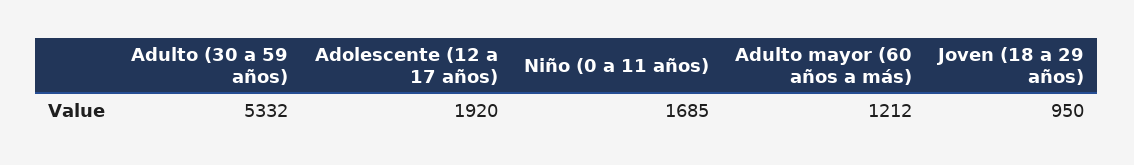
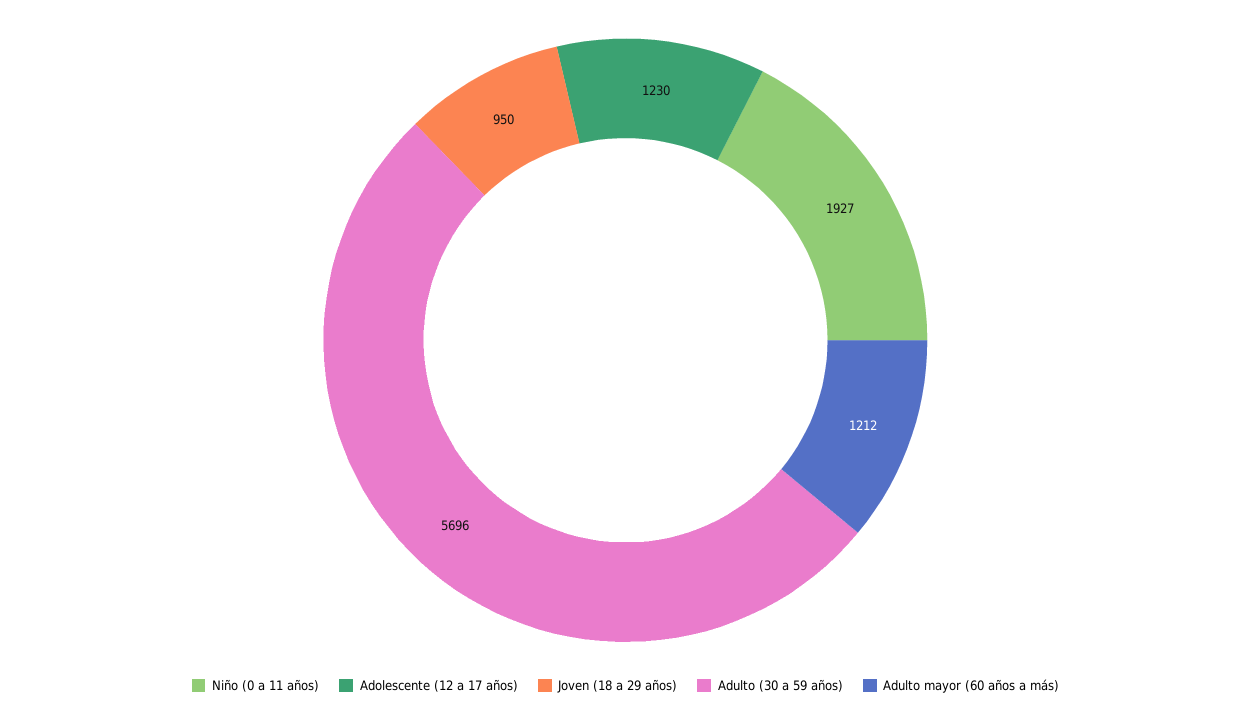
  {
-   "Adulto (30 a 59 años)": 5332,
+   "Adulto (30 a 59 años)": 5696,
-   "Adolescente (12 a 17 años)": 1920,
+   "Adolescente (12 a 17 años)": 1230,
-   "Niño (0 a 11 años)": 1685,
+   "Niño (0 a 11 años)": 1927,
    "Adulto mayor (60 años a más)": 1212,
    "Joven (18 a 29 años)": 950
  }

